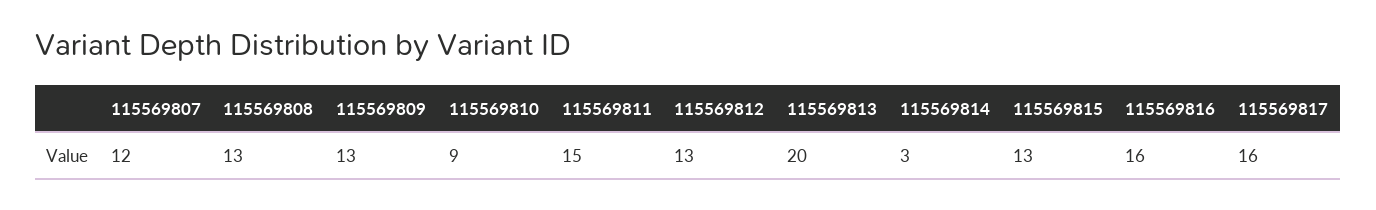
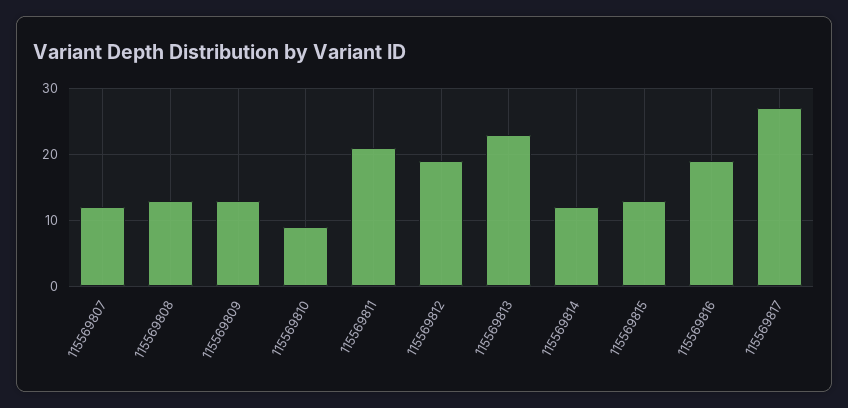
  {
    "115569807": 12,
    "115569808": 13,
    "115569809": 13,
    "115569810": 9,
-   "115569811": 15,
+   "115569811": 21,
-   "115569812": 13,
+   "115569812": 19,
-   "115569813": 20,
+   "115569813": 23,
-   "115569814": 3,
+   "115569814": 12,
    "115569815": 13,
-   "115569816": 16,
+   "115569816": 19,
-   "115569817": 16
+   "115569817": 27
  }

